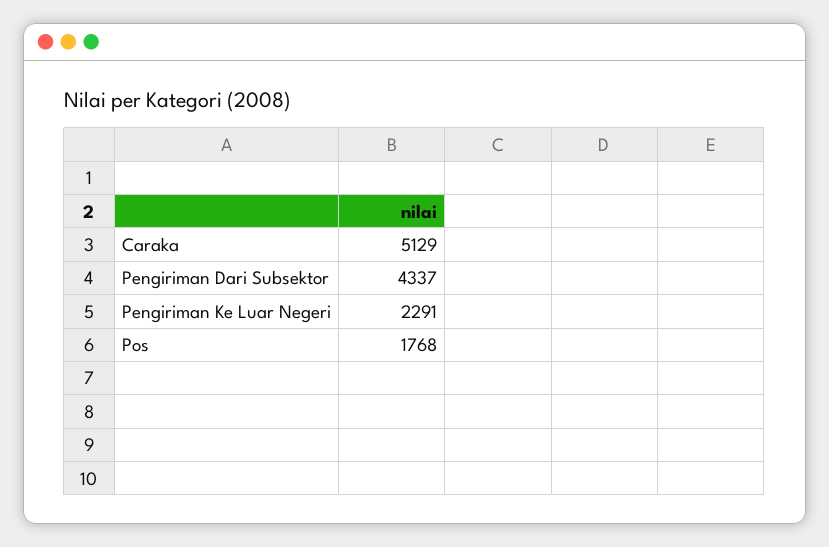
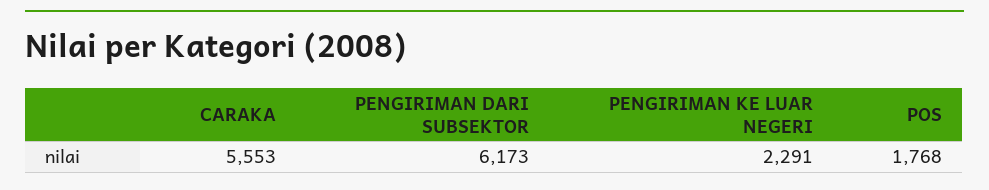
  {
-   "Caraka": 5129,
+   "Caraka": 5553,
-   "Pengiriman Dari Subsektor": 4337,
+   "Pengiriman Dari Subsektor": 6173,
    "Pengiriman Ke Luar Negeri": 2291,
    "Pos": 1768
  }

